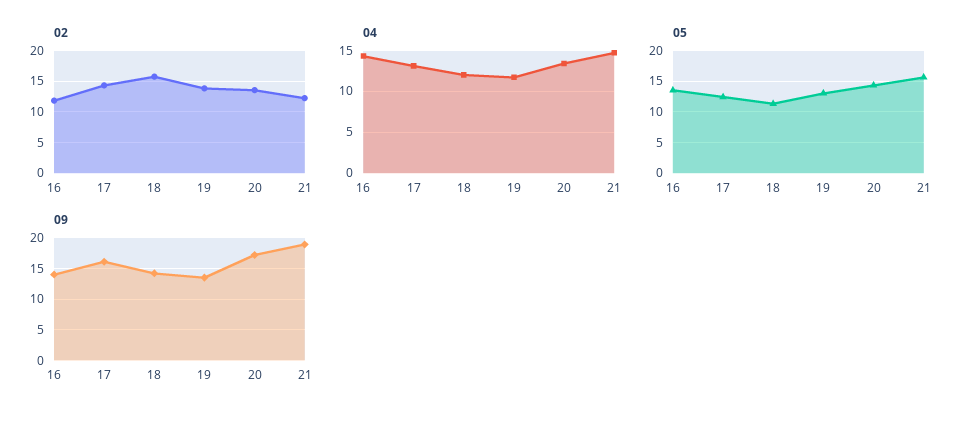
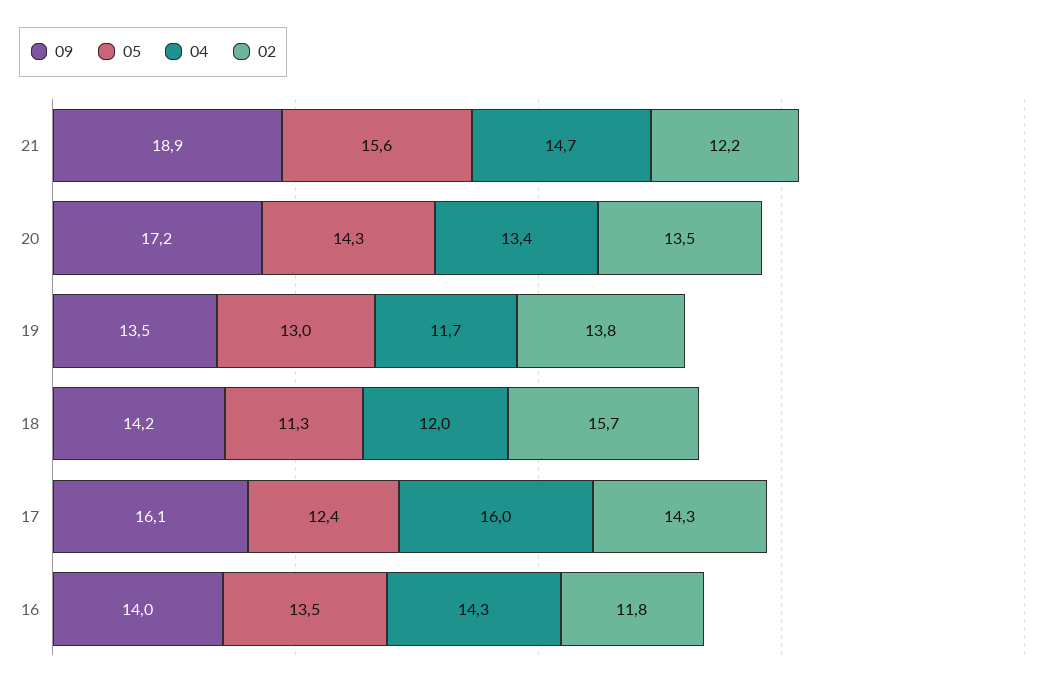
  {
    "02": {
      "16": 11.8,
      "17": 14.3,
      "18": 15.7,
      "19": 13.8,
      "20": 13.5,
      "21": 12.2
    },
    "04": {
      "16": 14.3,
-     "17": 13,
+     "17": 16,
      "18": 12,
      "19": 11.7,
      "20": 13.4,
      "21": 14.7
    },
    "05": {
      "16": 13.5,
      "17": 12.4,
      "18": 11.3,
      "19": 13,
      "20": 14.3,
      "21": 15.6
    },
    "09": {
      "16": 14,
      "17": 16.1,
      "18": 14.2,
      "19": 13.5,
      "20": 17.2,
      "21": 18.9
    }
  }

